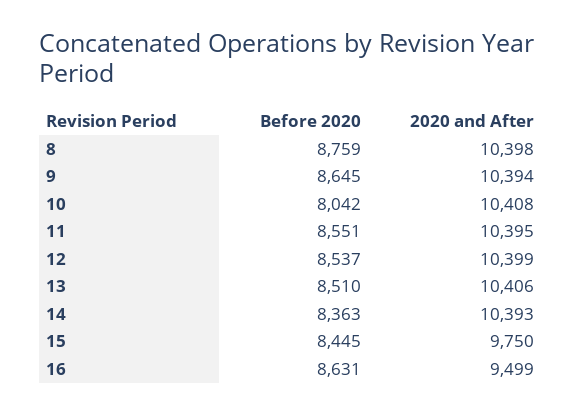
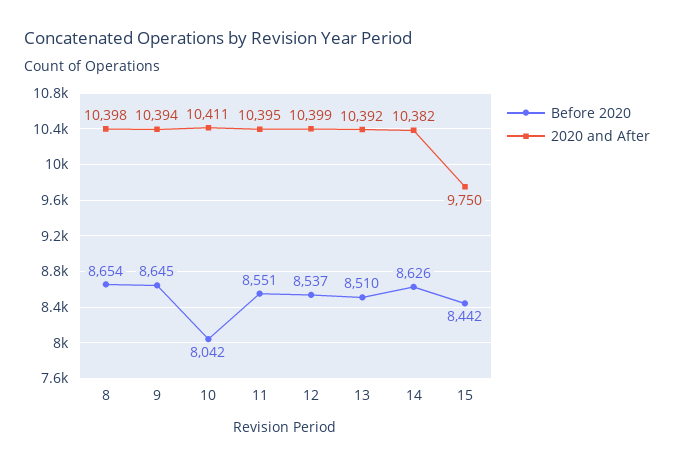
  {
    "Before 2020": {
-     "8": 8759,
+     "8": 8654,
      "9": 8645,
      "10": 8042,
      "11": 8551,
      "12": 8537,
      "13": 8510,
-     "14": 8363,
+     "14": 8626,
-     "15": 8445,
+     "15": 8442
-     "16": 8631
    },
    "2020 and After": {
      "8": 10398,
      "9": 10394,
-     "10": 10408,
+     "10": 10411,
      "11": 10395,
      "12": 10399,
-     "13": 10406,
+     "13": 10392,
-     "14": 10393,
+     "14": 10382,
-     "15": 9750,
+     "15": 9750
-     "16": 9499
    }
  }

